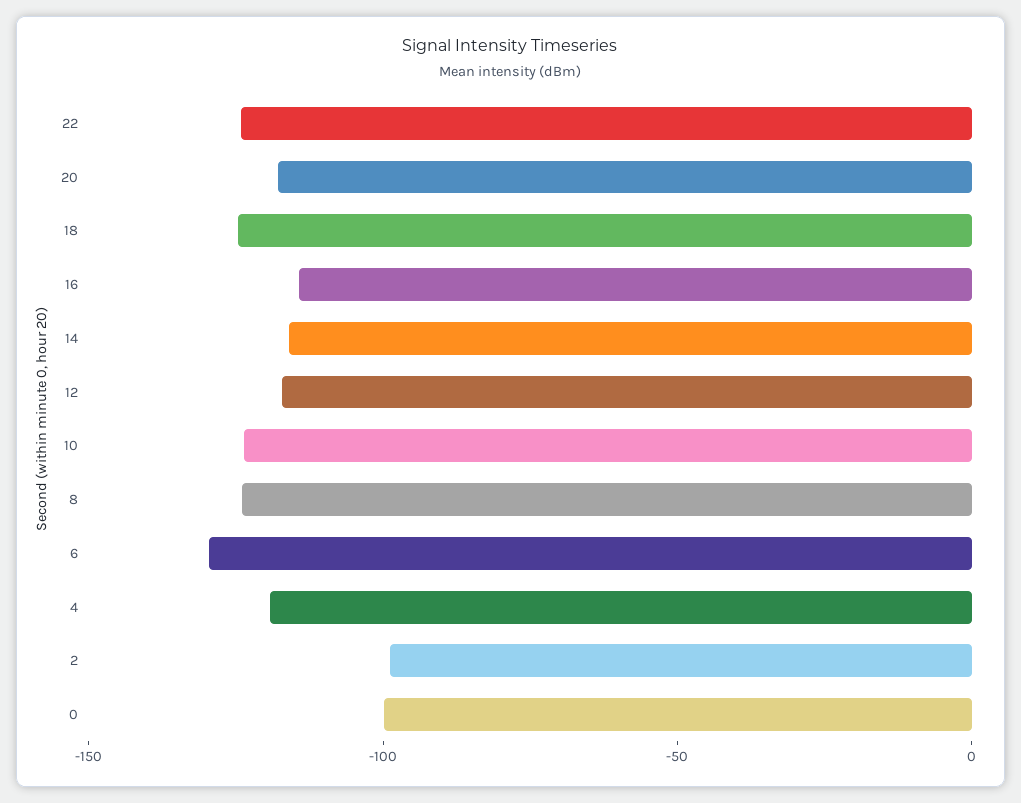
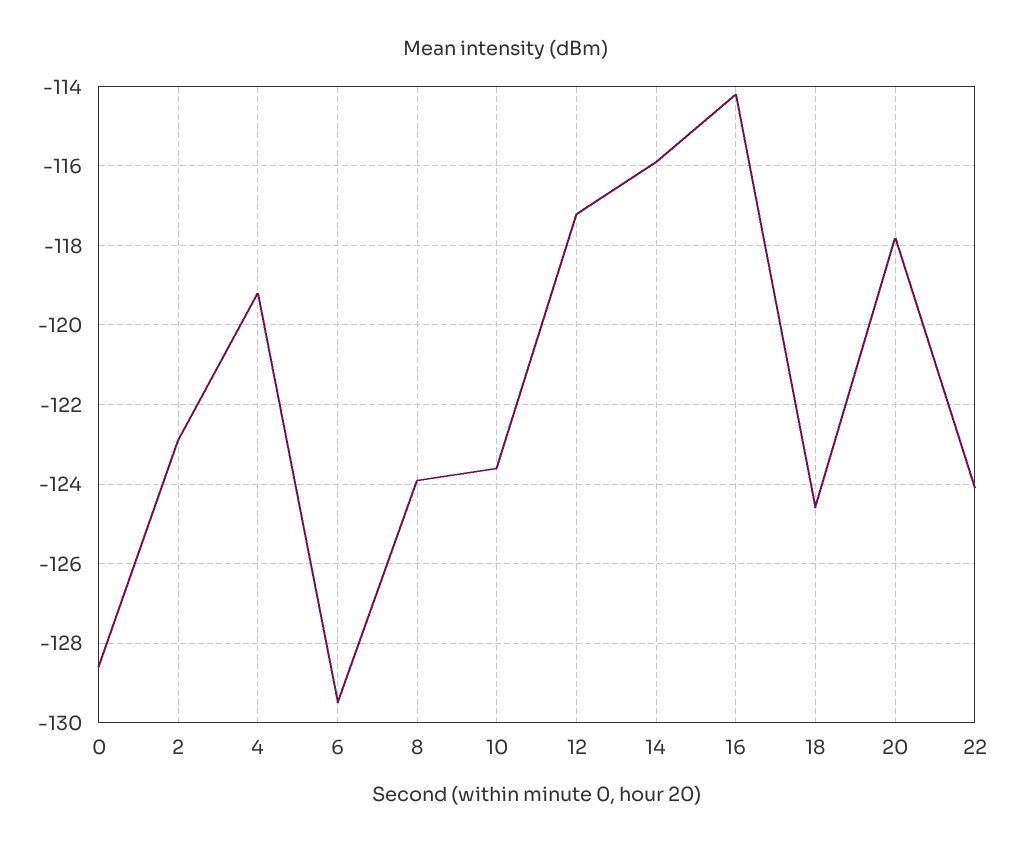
  {
    "22": -124,
    "20": -118,
    "18": -124.5,
    "16": -114,
    "14": -116,
    "12": -117,
    "10": -123.5,
    "8": -124,
    "6": -129.5,
    "4": -119,
-   "2": -100,
+   "2": -123,
-   "0": -100
+   "0": -128.5
  }

